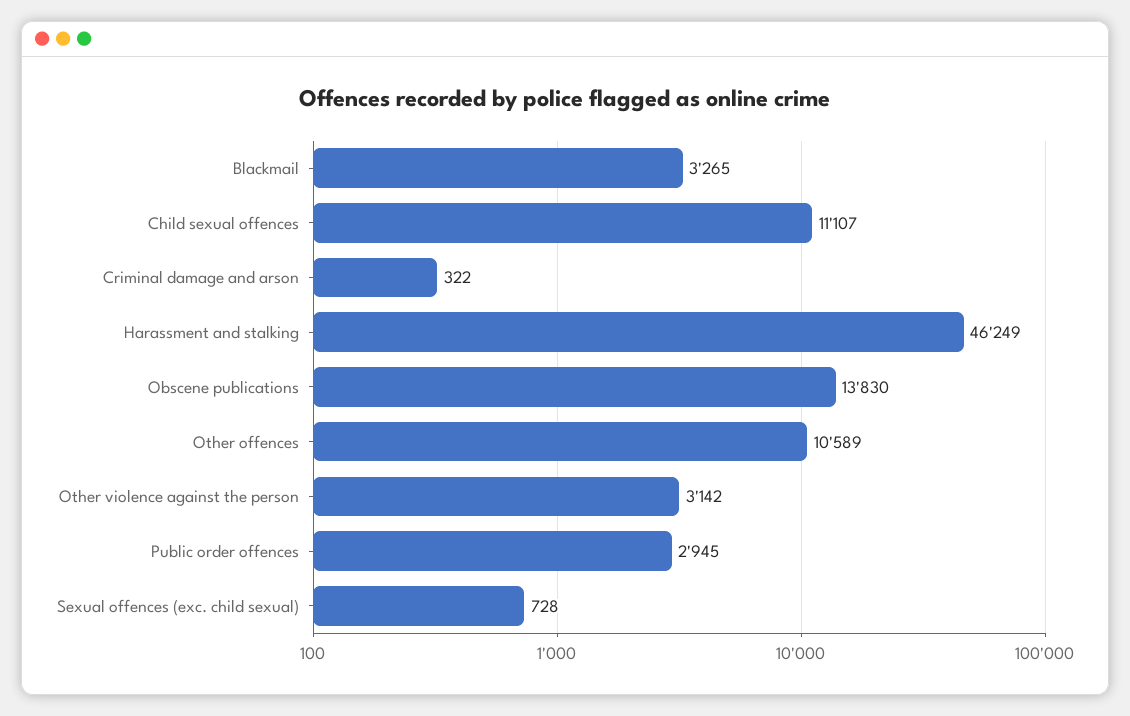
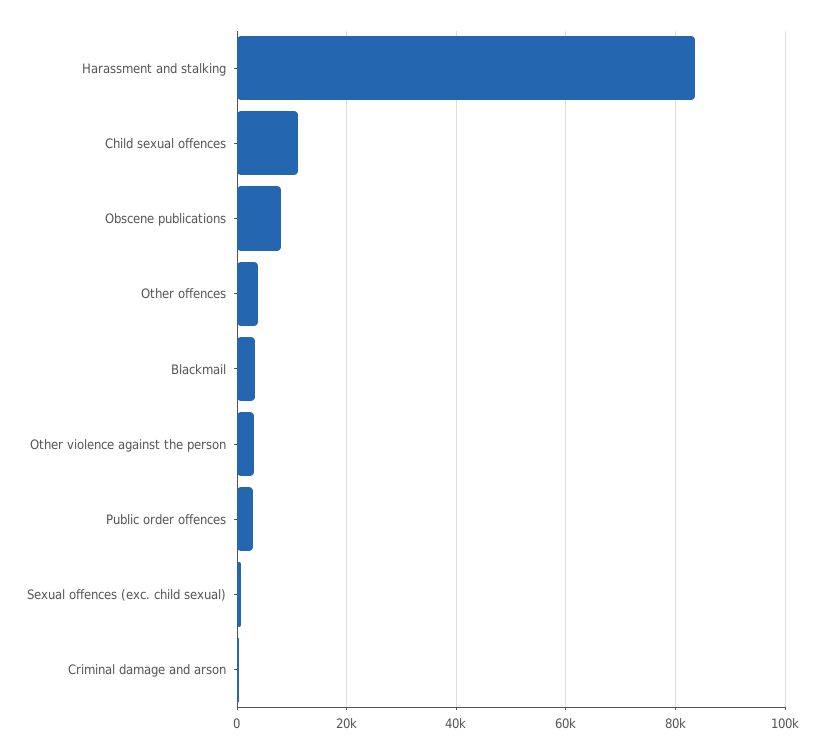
  {
    "Blackmail": 3265,
    "Child sexual offences": 11107,
    "Criminal damage and arson": 322,
-   "Harassment and stalking": 46249,
+   "Harassment and stalking": 84000,
-   "Obscene publications": 13830,
+   "Obscene publications": 8000,
-   "Other offences": 10589,
+   "Other offences": 4000,
    "Other violence against the person": 3142,
    "Public order offences": 2945,
    "Sexual offences (exc. child sexual)": 728
  }

